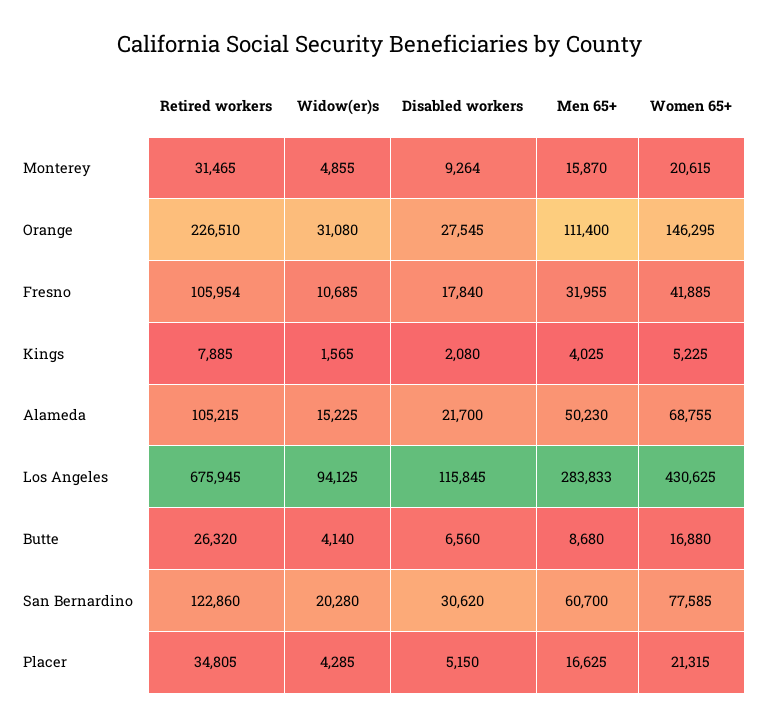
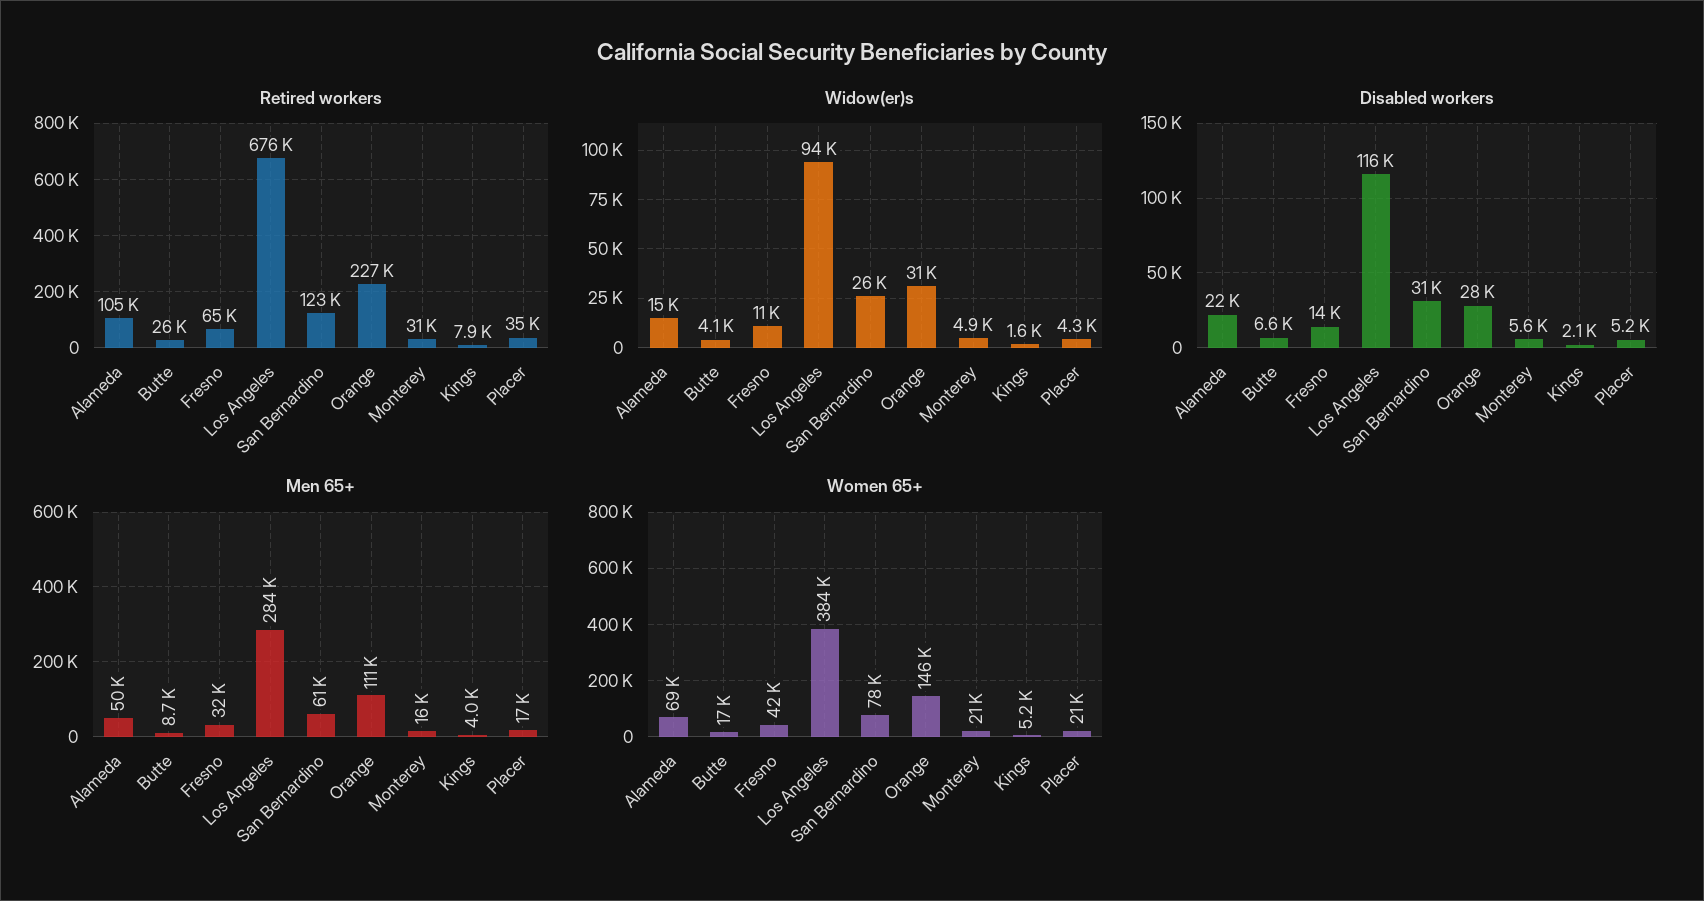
  {
    "Retired workers": {
      "Monterey": 31465,
      "Orange": 226510,
-     "Fresno": 105954,
+     "Fresno": 65000,
      "Kings": 7885,
      "Alameda": 105215,
      "Los Angeles": 675945,
      "Butte": 26320,
      "San Bernardino": 122860,
      "Placer": 34805
    },
    "Widow(er)s": {
      "Monterey": 4855,
      "Orange": 31080,
      "Fresno": 10685,
      "Kings": 1565,
      "Alameda": 15225,
      "Los Angeles": 94125,
      "Butte": 4140,
-     "San Bernardino": 20280,
+     "San Bernardino": 26000,
      "Placer": 4285
    },
    "Disabled workers": {
-     "Monterey": 9264,
+     "Monterey": 5600,
      "Orange": 27545,
-     "Fresno": 17840,
+     "Fresno": 14000,
      "Kings": 2080,
      "Alameda": 21700,
      "Los Angeles": 115845,
      "Butte": 6560,
      "San Bernardino": 30620,
      "Placer": 5150
    },
    "Men 65+": {
      "Monterey": 15870,
      "Orange": 111400,
      "Fresno": 31955,
      "Kings": 4025,
      "Alameda": 50230,
      "Los Angeles": 283833,
      "Butte": 8680,
      "San Bernardino": 60700,
      "Placer": 16625
    },
    "Women 65+": {
      "Monterey": 20615,
      "Orange": 146295,
      "Fresno": 41885,
      "Kings": 5225,
      "Alameda": 68755,
-     "Los Angeles": 430625,
+     "Los Angeles": 384000,
      "Butte": 16880,
      "San Bernardino": 77585,
      "Placer": 21315
    }
  }

